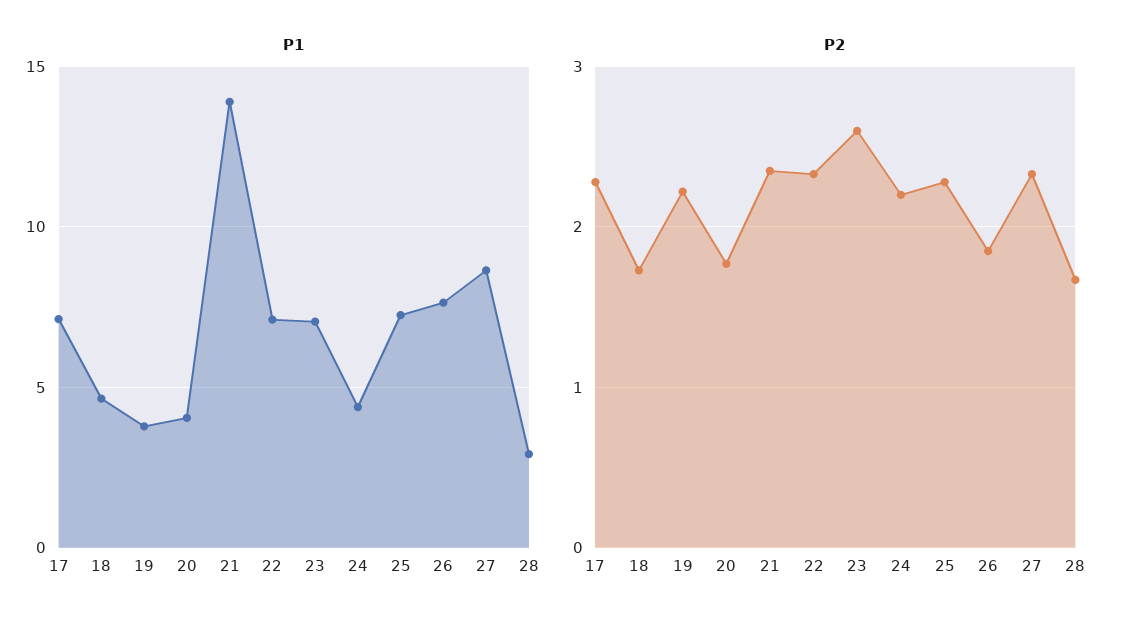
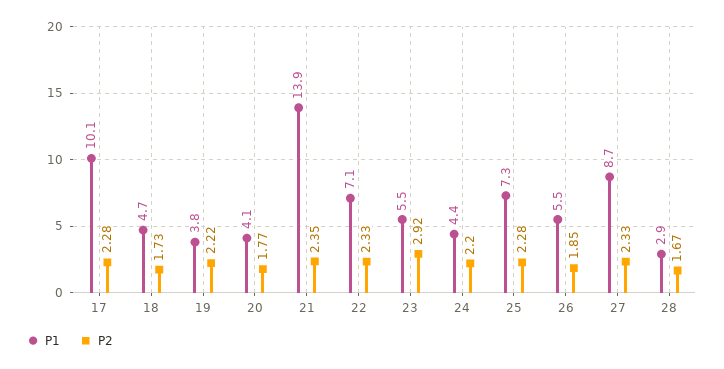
  {
    "P1": {
-     "17": 7,
+     "17": 10.1,
      "18": 4.7,
      "19": 3.8,
      "20": 4.1,
      "21": 13.9,
      "22": 7.1,
-     "23": 7,
+     "23": 5.5,
      "24": 4.4,
      "25": 7.3,
-     "26": 7.5,
+     "26": 5.5,
      "27": 8.7,
      "28": 2.9
    },
    "P2": {
      "17": 2.28,
      "18": 1.73,
      "19": 2.22,
      "20": 1.77,
      "21": 2.35,
      "22": 2.33,
-     "23": 2.6,
+     "23": 2.92,
      "24": 2.2,
      "25": 2.28,
      "26": 1.85,
      "27": 2.33,
      "28": 1.67
    }
  }

